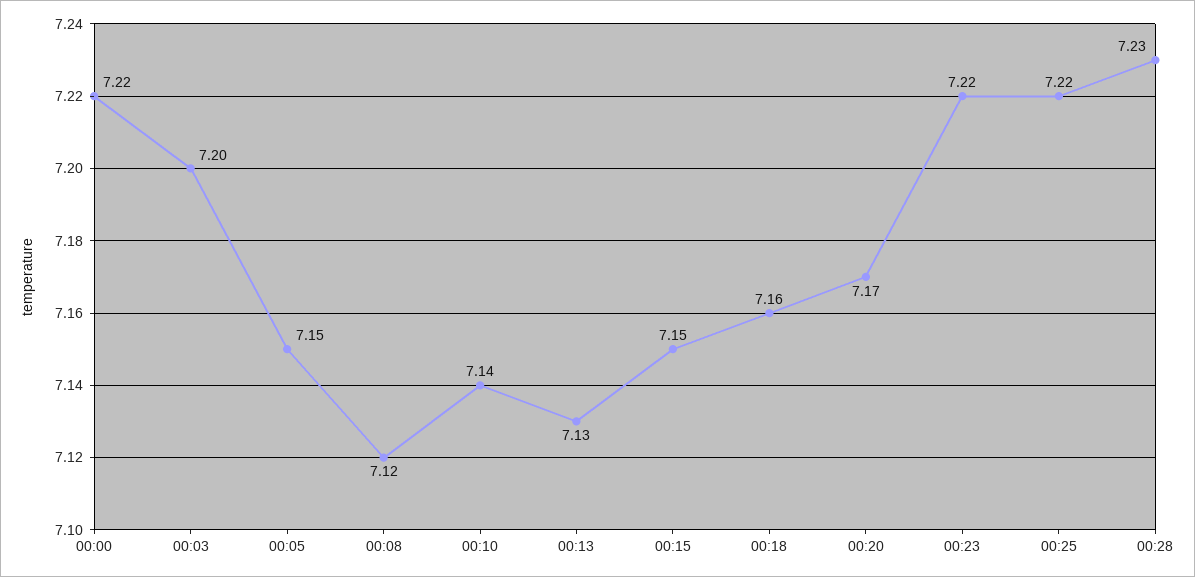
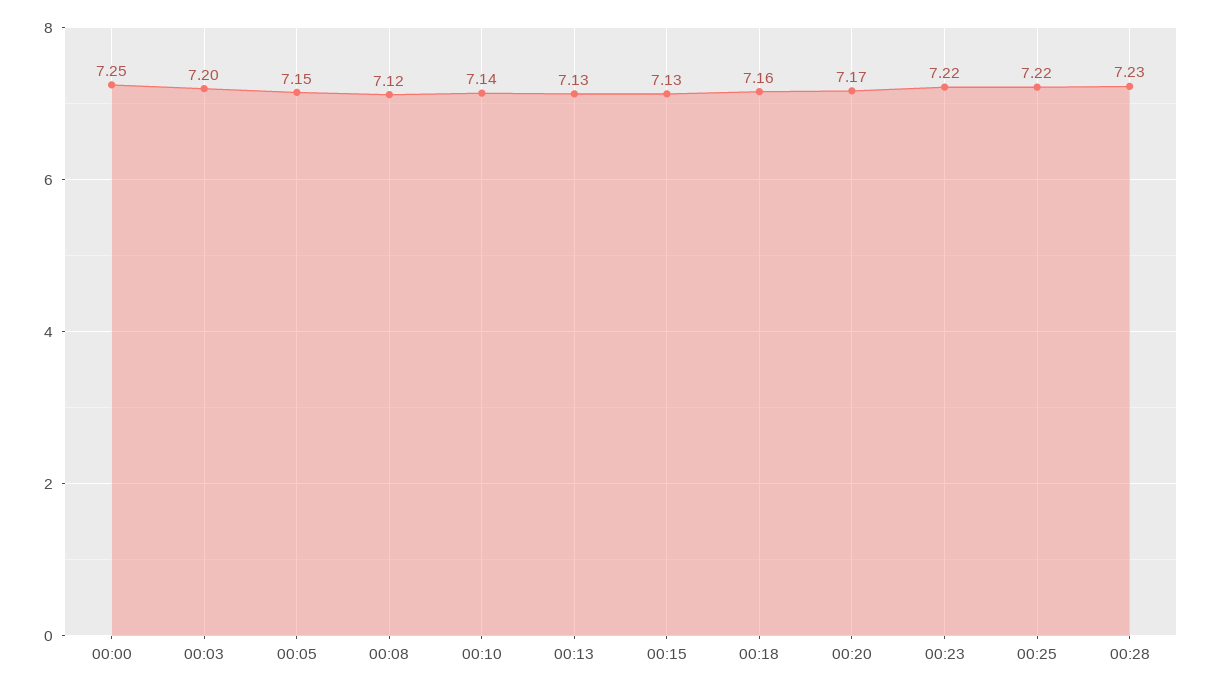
  {
-   "00:00": 7.22,
+   "00:00": 7.25,
    "00:03": 7.2,
    "00:05": 7.15,
    "00:08": 7.12,
    "00:10": 7.14,
    "00:13": 7.13,
-   "00:15": 7.15,
+   "00:15": 7.13,
    "00:18": 7.16,
    "00:20": 7.17,
    "00:23": 7.22,
    "00:25": 7.22,
    "00:28": 7.23
  }

